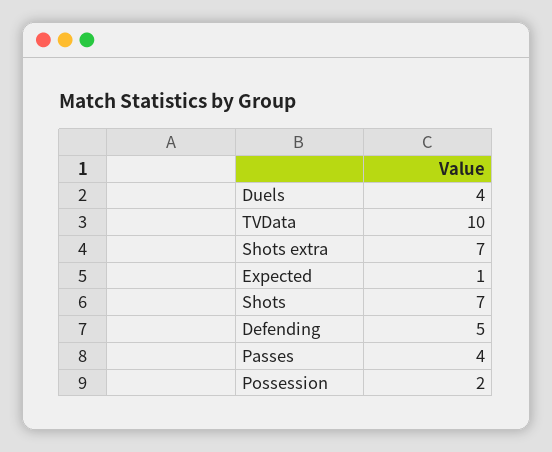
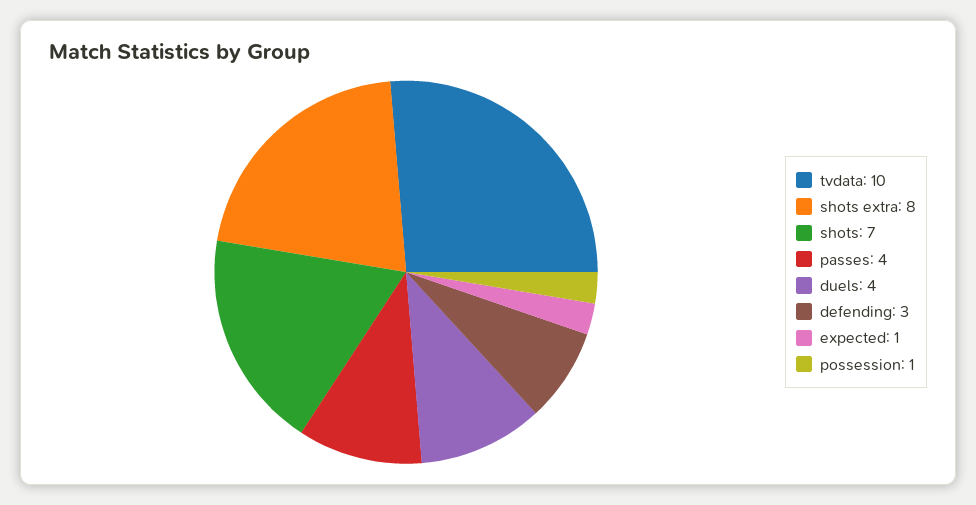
  {
    "Duels": 4,
    "TVData": 10,
-   "Shots extra": 7,
+   "Shots extra": 8,
    "Expected": 1,
    "Shots": 7,
-   "Defending": 5,
+   "Defending": 3,
    "Passes": 4,
-   "Possession": 2
+   "Possession": 1
  }

